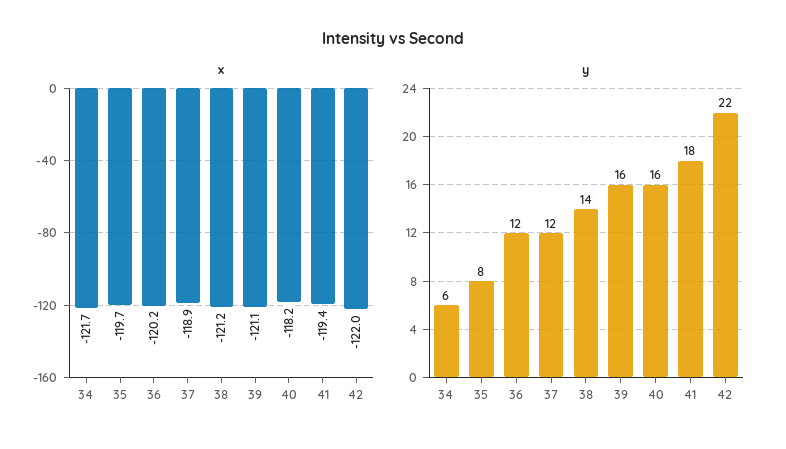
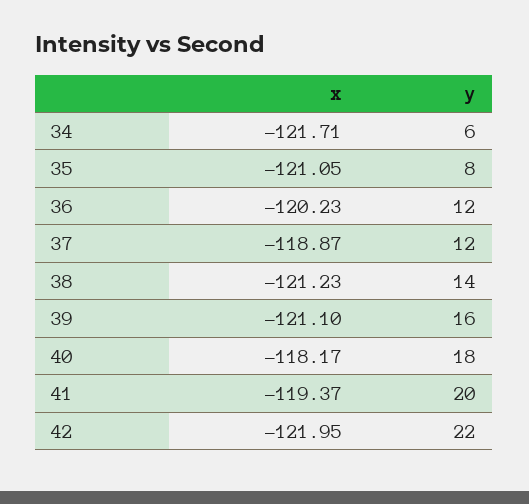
  {
    "x": {
      "34": -121.71,
-     "35": -119.7,
+     "35": -121.05,
      "36": -120.23,
      "37": -118.87,
      "38": -121.23,
      "39": -121.1,
      "40": -118.17,
      "41": -119.37,
      "42": -121.95
    },
    "y": {
      "34": 6,
      "35": 8,
      "36": 12,
      "37": 12,
      "38": 14,
      "39": 16,
-     "40": 16,
+     "40": 18,
-     "41": 18,
+     "41": 20,
      "42": 22
    }
  }

